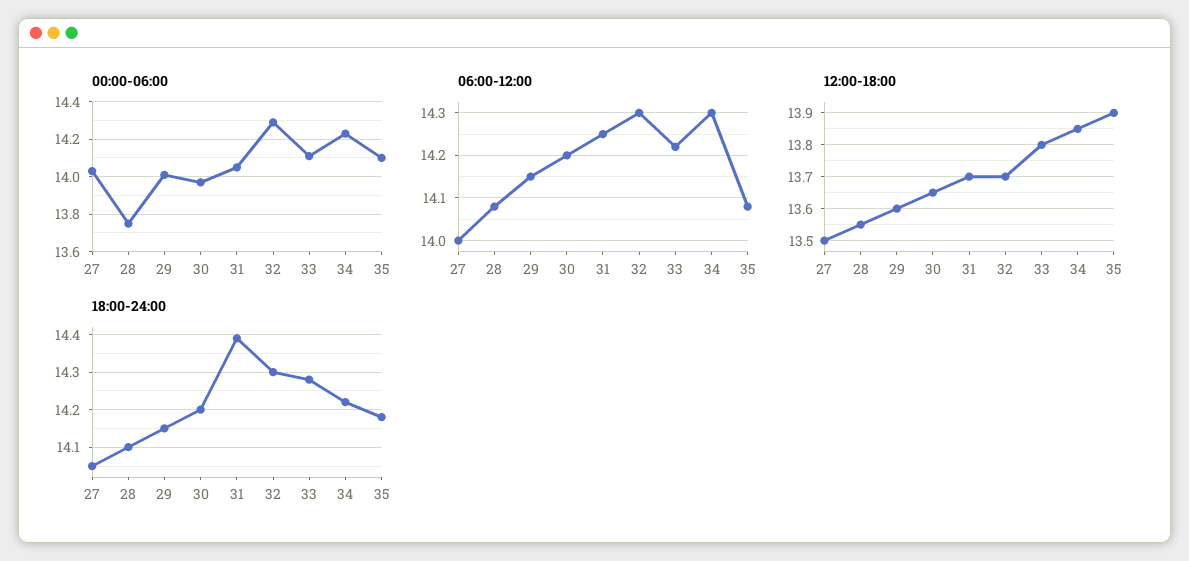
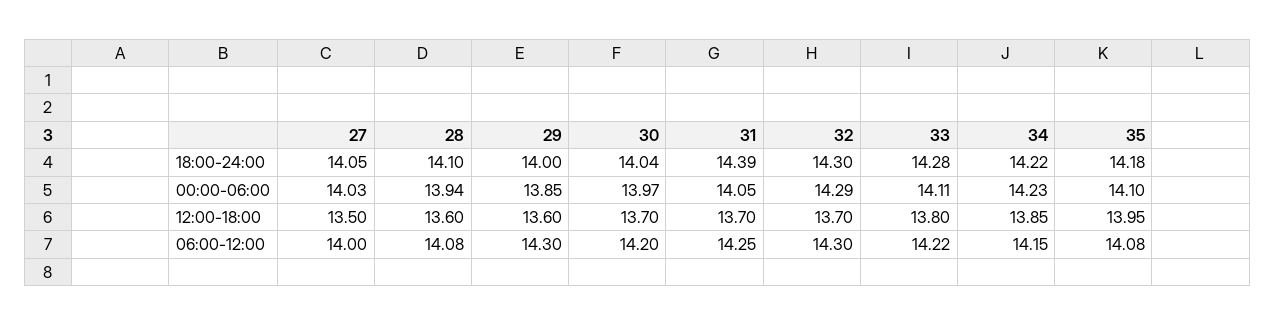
  {
    "00:00-06:00": {
      "27": 14.03,
-     "28": 13.75,
+     "28": 13.94,
-     "29": 14,
+     "29": 13.85,
      "30": 13.97,
      "31": 14.05,
      "32": 14.29,
      "33": 14.11,
      "34": 14.23,
      "35": 14.1
    },
    "06:00-12:00": {
      "27": 14,
      "28": 14.08,
-     "29": 14.15,
+     "29": 14.3,
      "30": 14.2,
      "31": 14.25,
      "32": 14.3,
      "33": 14.22,
-     "34": 14.3,
+     "34": 14.15,
      "35": 14.08
    },
    "12:00-18:00": {
      "27": 13.5,
-     "28": 13.55,
+     "28": 13.6,
      "29": 13.6,
-     "30": 13.65,
+     "30": 13.7,
      "31": 13.7,
      "32": 13.7,
      "33": 13.8,
      "34": 13.85,
-     "35": 13.9
+     "35": 13.95
    },
    "18:00-24:00": {
      "27": 14.05,
      "28": 14.1,
-     "29": 14.15,
+     "29": 14,
-     "30": 14.2,
+     "30": 14.04,
      "31": 14.39,
      "32": 14.3,
      "33": 14.28,
      "34": 14.22,
      "35": 14.18
    }
  }

